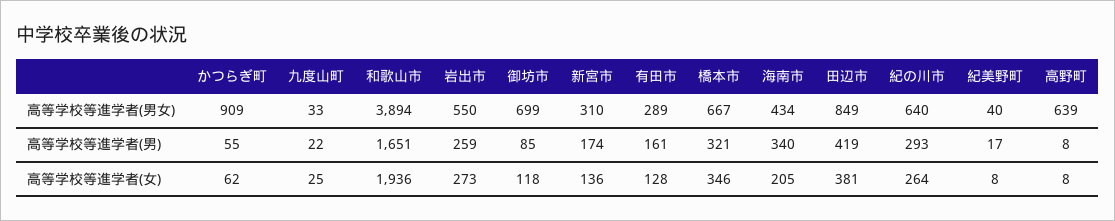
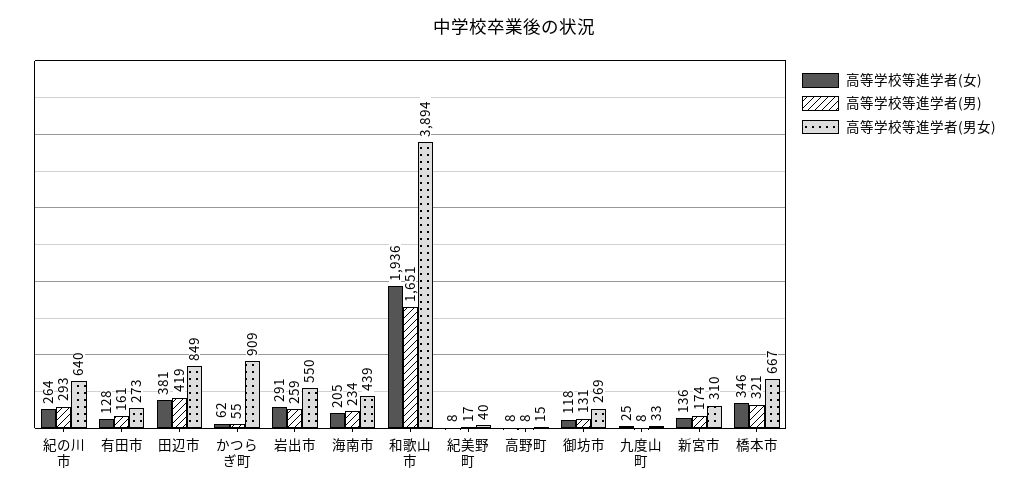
  {
    "高等学校等進学者(男女)": {
      "かつらぎ町": 909,
      "九度山町": 33,
      "和歌山市": 3894,
      "岩出市": 550,
-     "御坊市": 699,
+     "御坊市": 269,
      "新宮市": 310,
-     "有田市": 289,
+     "有田市": 273,
      "橋本市": 667,
-     "海南市": 434,
+     "海南市": 439,
      "田辺市": 849,
      "紀の川市": 640,
      "紀美野町": 40,
-     "高野町": 639
+     "高野町": 15
    },
    "高等学校等進学者(男)": {
      "かつらぎ町": 55,
-     "九度山町": 22,
+     "九度山町": 8,
      "和歌山市": 1651,
      "岩出市": 259,
-     "御坊市": 85,
+     "御坊市": 131,
      "新宮市": 174,
      "有田市": 161,
      "橋本市": 321,
-     "海南市": 340,
+     "海南市": 234,
      "田辺市": 419,
      "紀の川市": 293,
      "紀美野町": 17,
      "高野町": 8
    },
    "高等学校等進学者(女)": {
      "かつらぎ町": 62,
      "九度山町": 25,
      "和歌山市": 1936,
-     "岩出市": 273,
+     "岩出市": 291,
      "御坊市": 118,
      "新宮市": 136,
      "有田市": 128,
      "橋本市": 346,
      "海南市": 205,
      "田辺市": 381,
      "紀の川市": 264,
      "紀美野町": 8,
      "高野町": 8
    }
  }

